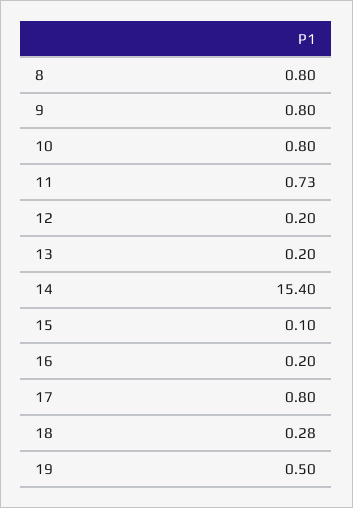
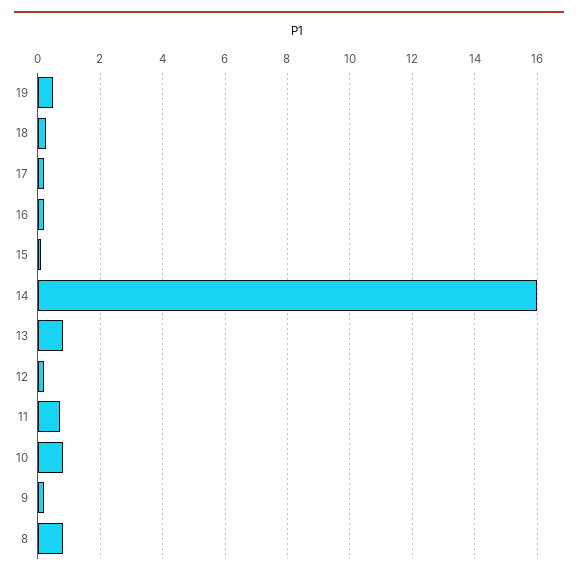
  {
    "8": 0.8,
-   "9": 0.8,
+   "9": 0.2,
    "10": 0.8,
    "11": 0.73,
    "12": 0.2,
-   "13": 0.2,
+   "13": 0.8,
-   "14": 15.4,
+   "14": 16,
    "15": 0.1,
    "16": 0.2,
-   "17": 0.8,
+   "17": 0.2,
    "18": 0.28,
    "19": 0.5
  }

